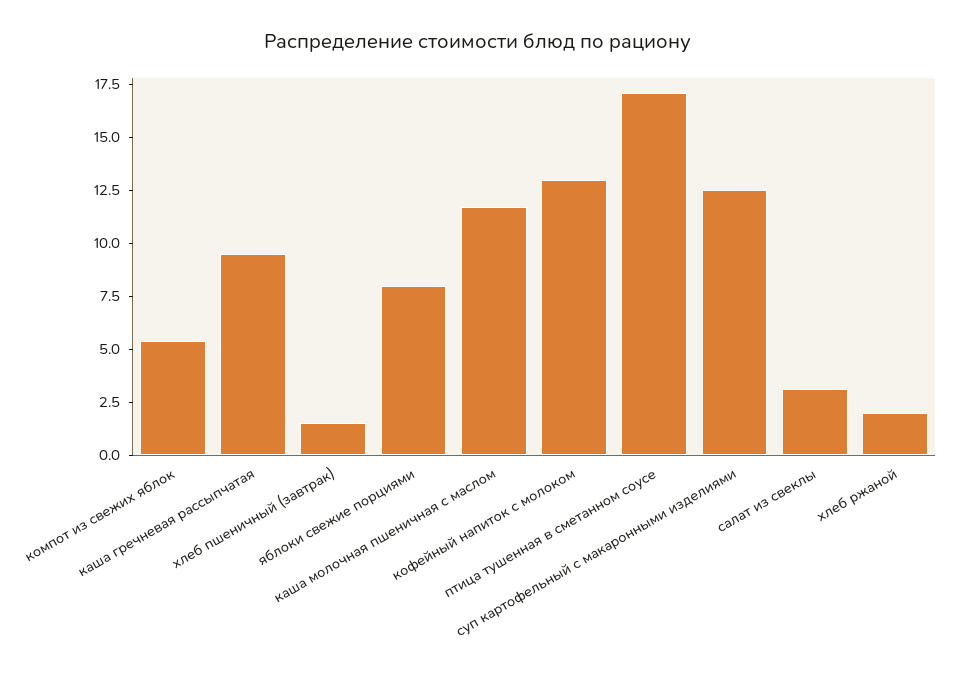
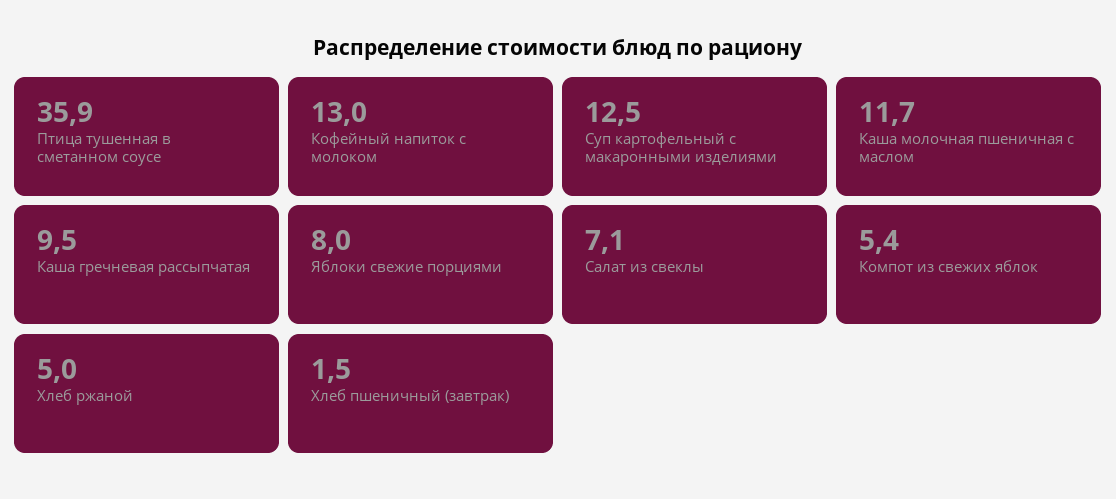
  {
    "компот из свежих яблок": 5.4,
    "каша гречневая рассыпчатая": 9.5,
    "хлеб пшеничный (завтрак)": 1.5,
    "яблоки свежие порциями": 8,
    "каша молочная пшеничная с маслом": 11.7,
    "кофейный напиток с молоком": 13,
-   "птица тушенная в сметанном соусе": 17,
+   "птица тушенная в сметанном соусе": 35.9,
    "суп картофельный с макаронными изделиями": 12.5,
-   "салат из свеклы": 3,
+   "салат из свеклы": 7.1,
-   "хлеб ржаной": 2
+   "хлеб ржаной": 5
  }

